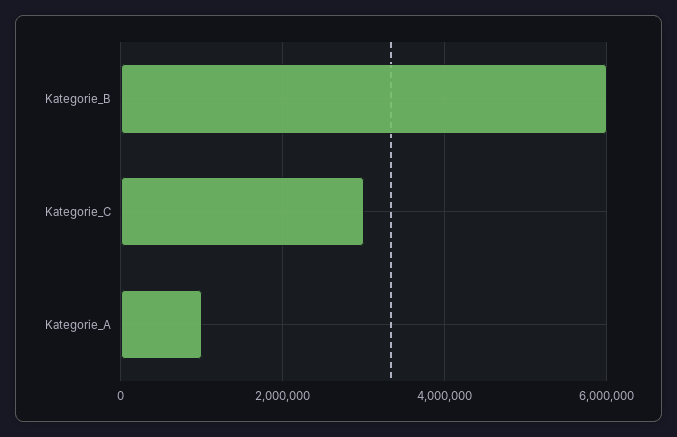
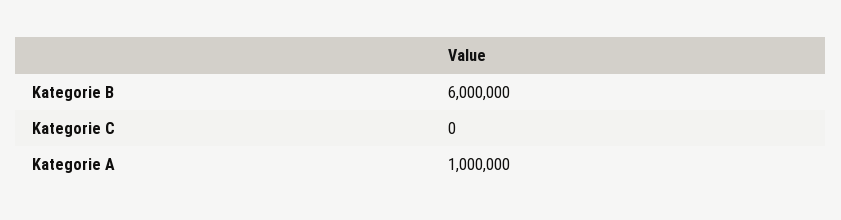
  {
    "Kategorie_B": 6000000,
-   "Kategorie_C": 3000000,
+   "Kategorie_C": 0,
    "Kategorie_A": 1000000
  }

